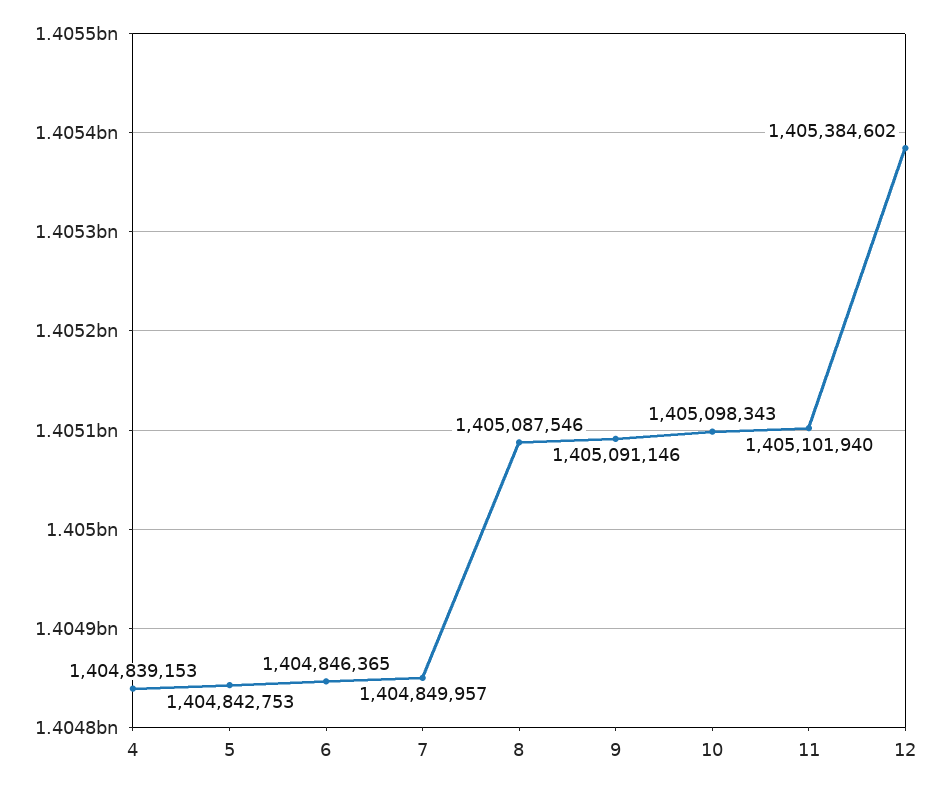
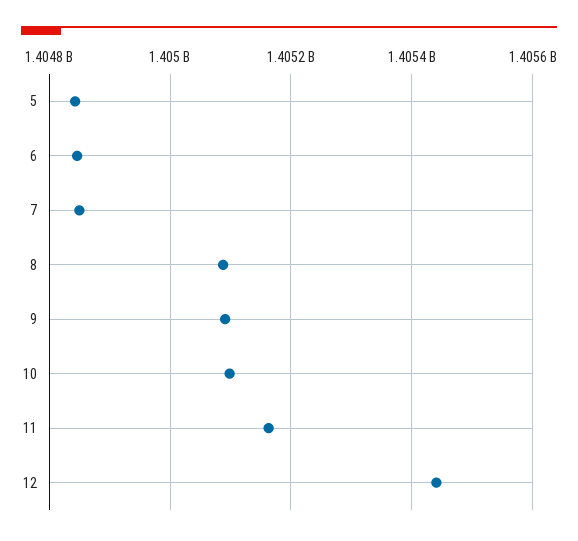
  {
-   "4": 1404839153,
    "5": 1404842753,
    "6": 1404846365,
    "7": 1404849957,
    "8": 1405087546,
    "9": 1405091146,
    "10": 1405098343,
-   "11": 1405101940,
+   "11": 1405160000,
-   "12": 1405384602
+   "12": 1405440000
  }

